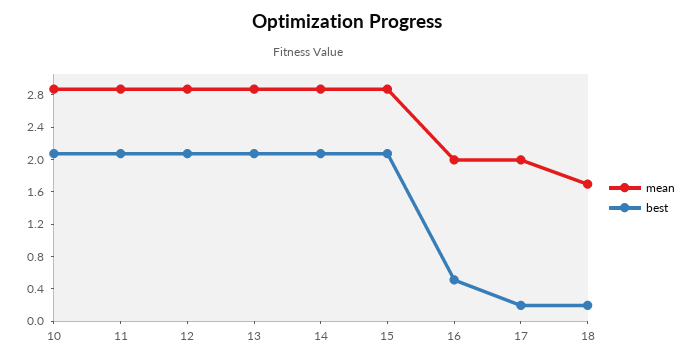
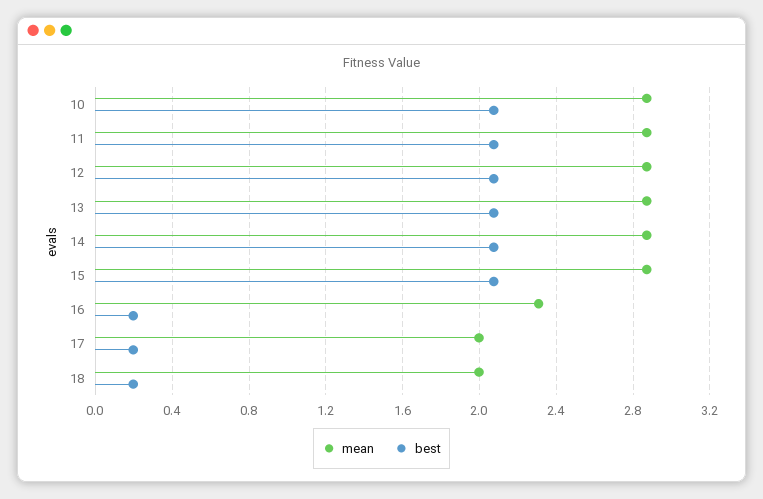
  {
    "mean": {
      "10": 2.85,
      "11": 2.85,
      "12": 2.85,
      "13": 2.85,
      "14": 2.85,
      "15": 2.85,
-     "16": 2,
+     "16": 2.3,
      "17": 2,
-     "18": 1.7
+     "18": 2
    },
    "best": {
      "10": 2.05,
      "11": 2.05,
      "12": 2.05,
      "13": 2.05,
      "14": 2.05,
      "15": 2.05,
-     "16": 0.5,
+     "16": 0.2,
      "17": 0.2,
      "18": 0.2
    }
  }

